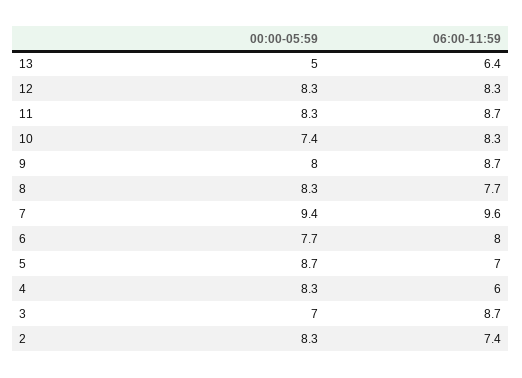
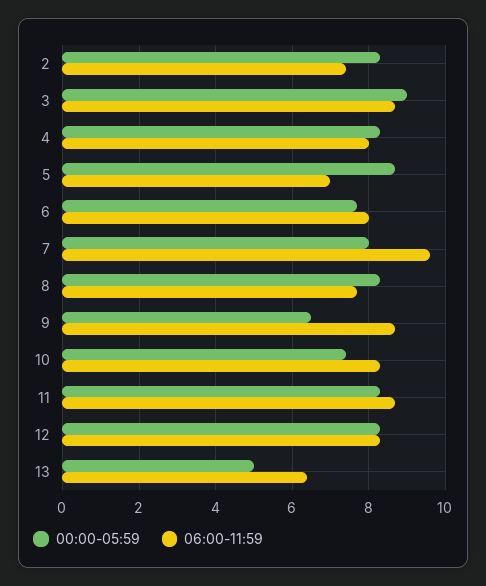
  {
    "00:00-05:59": {
      "13": 5,
      "12": 8.3,
      "11": 8.3,
      "10": 7.4,
-     "9": 8,
+     "9": 6.5,
      "8": 8.3,
-     "7": 9.4,
+     "7": 8,
      "6": 7.7,
      "5": 8.7,
      "4": 8.3,
-     "3": 7,
+     "3": 9,
      "2": 8.3
    },
    "06:00-11:59": {
      "13": 6.4,
      "12": 8.3,
      "11": 8.7,
      "10": 8.3,
      "9": 8.7,
      "8": 7.7,
      "7": 9.6,
      "6": 8,
      "5": 7,
-     "4": 6,
+     "4": 8,
      "3": 8.7,
      "2": 7.4
    }
  }

